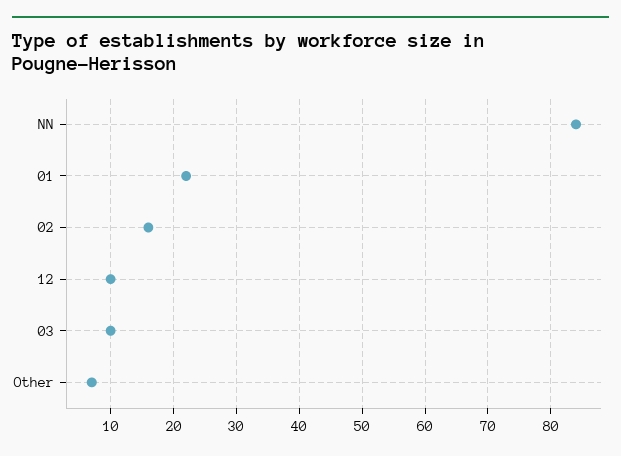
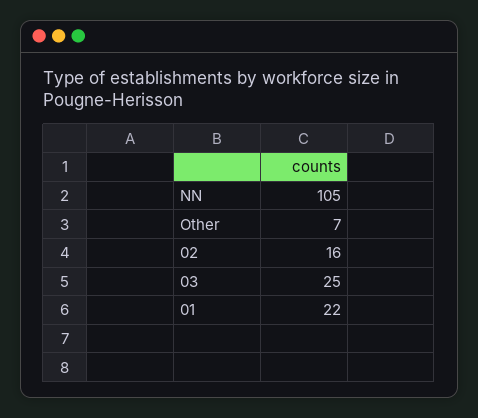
  {
-   "NN": 84,
+   "NN": 105,
    "01": 22,
    "02": 16,
-   "12": 10,
-   "03": 10,
+   "03": 25,
    "Other": 7
  }

